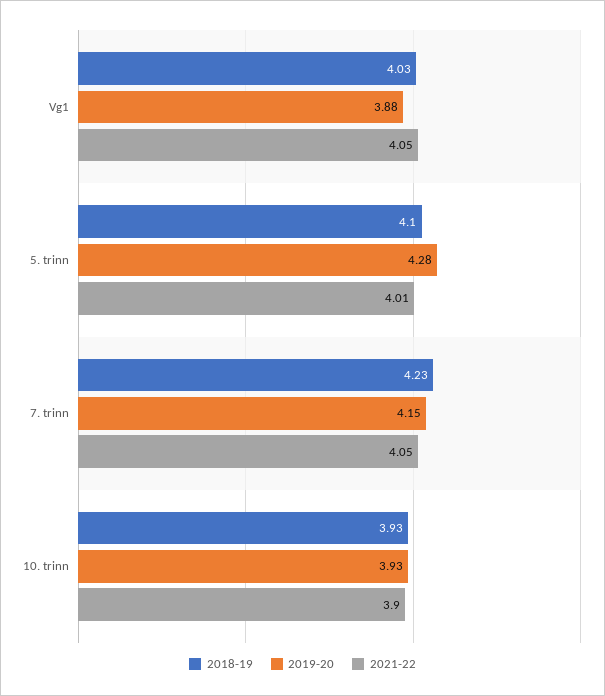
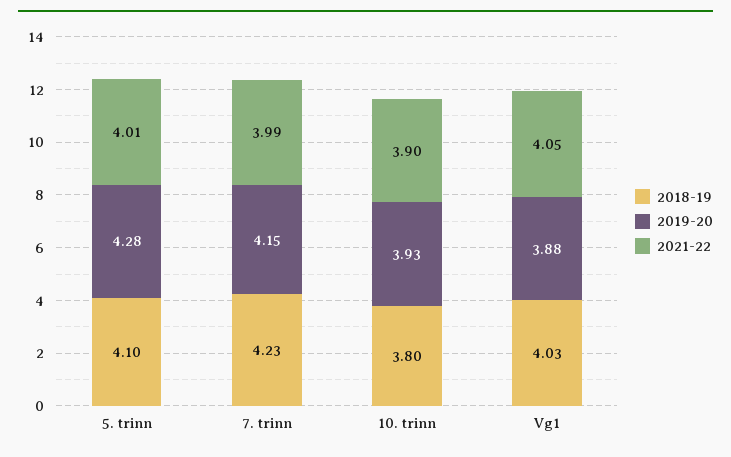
  {
    "2018-19": {
      "Vg1": 4.03,
      "5. trinn": 4.1,
      "7. trinn": 4.23,
-     "10. trinn": 3.93
+     "10. trinn": 3.8
    },
    "2019-20": {
      "Vg1": 3.88,
      "5. trinn": 4.28,
      "7. trinn": 4.15,
      "10. trinn": 3.93
    },
    "2021-22": {
      "Vg1": 4.05,
      "5. trinn": 4.01,
-     "7. trinn": 4.05,
+     "7. trinn": 3.99,
      "10. trinn": 3.9
    }
  }

